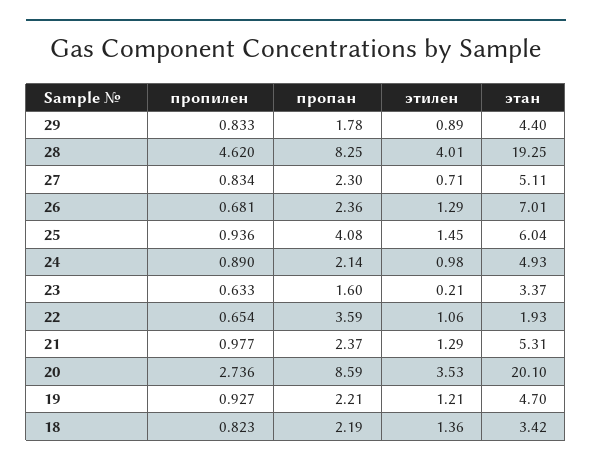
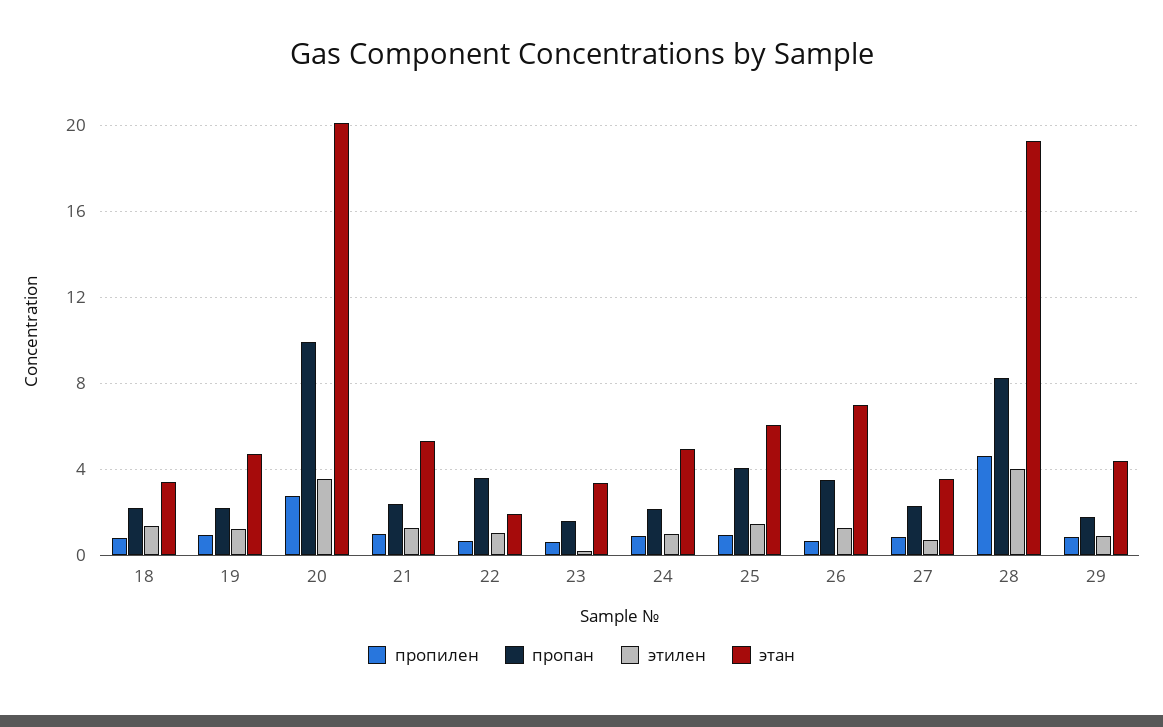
  {
    "пропилен": {
      "29": 0.833,
      "28": 4.62,
      "27": 0.834,
      "26": 0.681,
      "25": 0.936,
      "24": 0.89,
      "23": 0.633,
      "22": 0.654,
      "21": 0.977,
      "20": 2.736,
      "19": 0.927,
      "18": 0.823
    },
    "пропан": {
      "29": 1.78,
      "28": 8.25,
      "27": 2.3,
-     "26": 2.36,
+     "26": 3.5,
      "25": 4.08,
      "24": 2.14,
      "23": 1.6,
      "22": 3.59,
      "21": 2.37,
-     "20": 8.59,
+     "20": 10,
      "19": 2.21,
      "18": 2.19
    },
    "этилен": {
      "29": 0.89,
      "28": 4.01,
      "27": 0.71,
      "26": 1.29,
      "25": 1.45,
      "24": 0.98,
      "23": 0.21,
      "22": 1.06,
      "21": 1.29,
      "20": 3.53,
      "19": 1.21,
      "18": 1.36
    },
    "этан": {
      "29": 4.4,
      "28": 19.25,
-     "27": 5.11,
+     "27": 3.5,
      "26": 7.01,
      "25": 6.04,
      "24": 4.93,
      "23": 3.37,
      "22": 1.93,
      "21": 5.31,
      "20": 20.1,
      "19": 4.7,
      "18": 3.42
    }
  }

